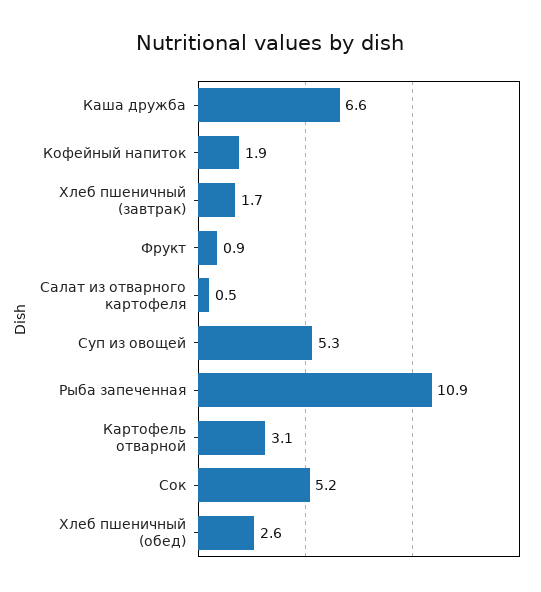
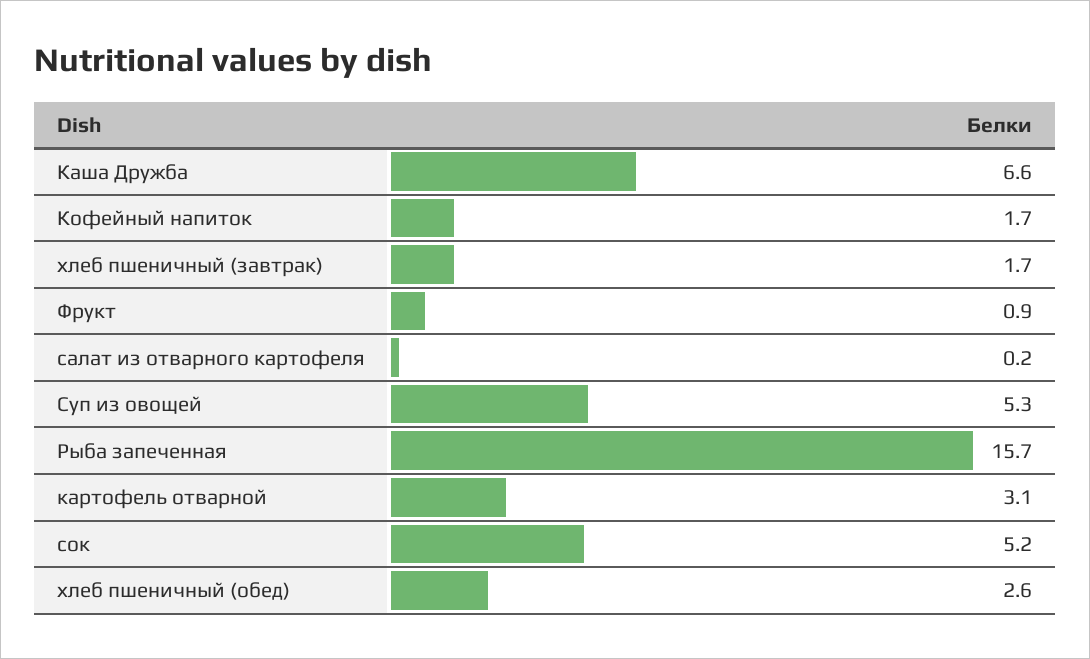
  {
    "Каша дружба": 6.6,
-   "Кофейный напиток": 1.9,
+   "Кофейный напиток": 1.7,
    "Хлеб пшеничный (завтрак)": 1.7,
    "Фрукт": 0.9,
-   "Салат из отварного картофеля": 0.5,
+   "Салат из отварного картофеля": 0.2,
    "Суп из овощей": 5.3,
-   "Рыба запеченная": 10.9,
+   "Рыба запеченная": 15.7,
    "Картофель отварной": 3.1,
    "Сок": 5.2,
    "Хлеб пшеничный (обед)": 2.6
  }

